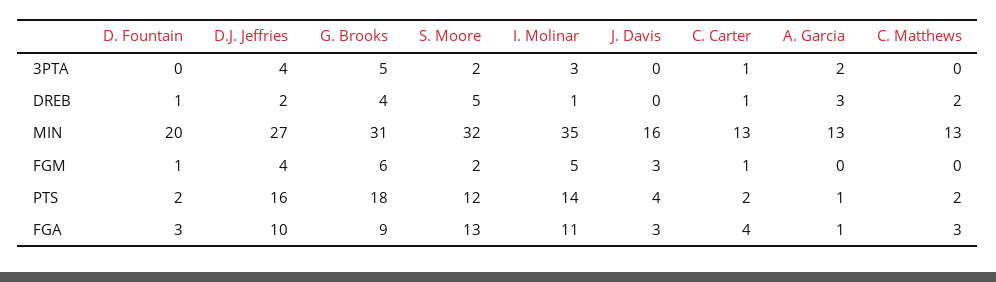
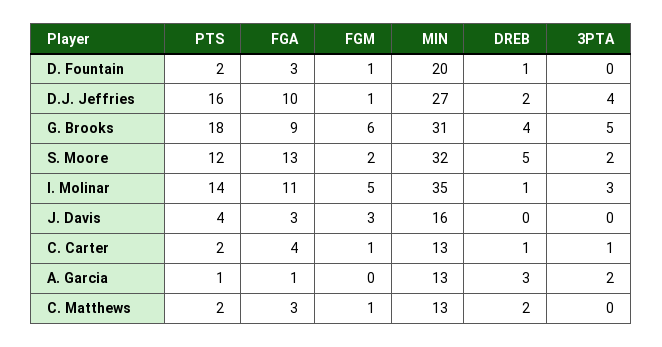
  {
    "D. Fountain": {
      "3PTA": 0,
      "DREB": 1,
      "MIN": 20,
      "FGM": 1,
      "PTS": 2,
      "FGA": 3
    },
    "D.J. Jeffries": {
      "3PTA": 4,
      "DREB": 2,
      "MIN": 27,
-     "FGM": 4,
+     "FGM": 1,
      "PTS": 16,
      "FGA": 10
    },
    "G. Brooks": {
      "3PTA": 5,
      "DREB": 4,
      "MIN": 31,
      "FGM": 6,
      "PTS": 18,
      "FGA": 9
    },
    "S. Moore": {
      "3PTA": 2,
      "DREB": 5,
      "MIN": 32,
      "FGM": 2,
      "PTS": 12,
      "FGA": 13
    },
    "I. Molinar": {
      "3PTA": 3,
      "DREB": 1,
      "MIN": 35,
      "FGM": 5,
      "PTS": 14,
      "FGA": 11
    },
    "J. Davis": {
      "3PTA": 0,
      "DREB": 0,
      "MIN": 16,
      "FGM": 3,
      "PTS": 4,
      "FGA": 3
    },
    "C. Carter": {
      "3PTA": 1,
      "DREB": 1,
      "MIN": 13,
      "FGM": 1,
      "PTS": 2,
      "FGA": 4
    },
    "A. Garcia": {
      "3PTA": 2,
      "DREB": 3,
      "MIN": 13,
      "FGM": 0,
      "PTS": 1,
      "FGA": 1
    },
    "C. Matthews": {
      "3PTA": 0,
      "DREB": 2,
      "MIN": 13,
-     "FGM": 0,
+     "FGM": 1,
      "PTS": 2,
      "FGA": 3
    }
  }

